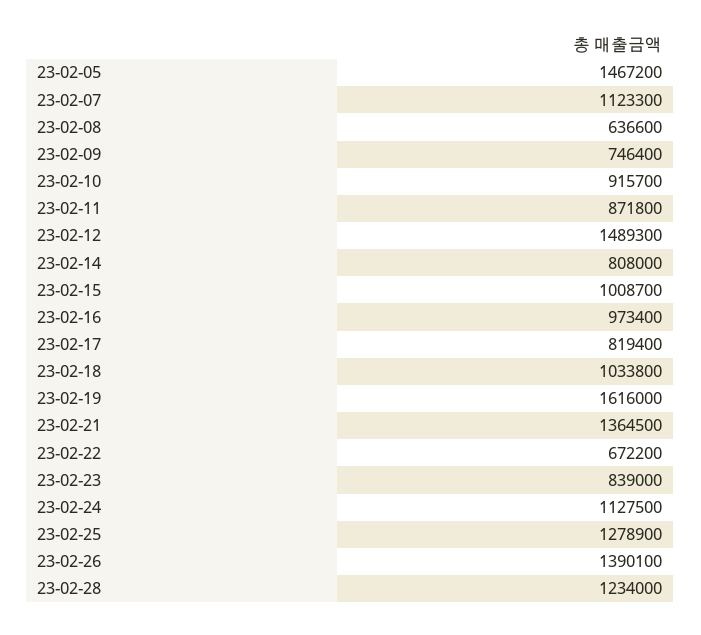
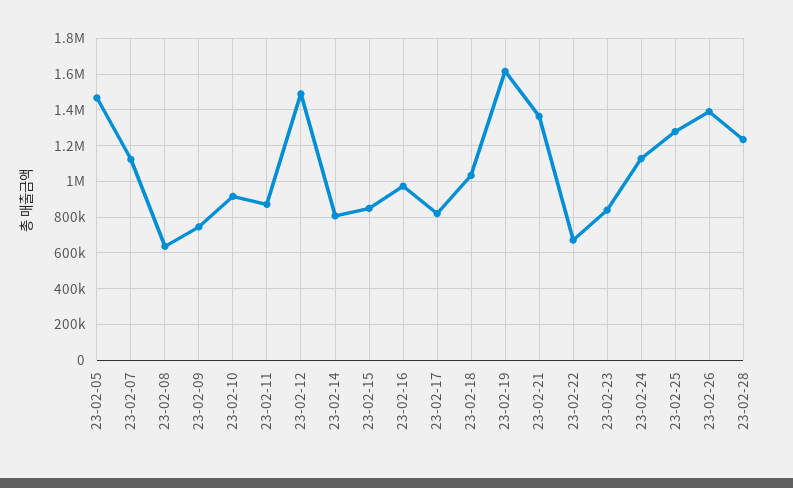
  {
    "23-02-05": 1467200,
    "23-02-07": 1123300,
    "23-02-08": 636600,
    "23-02-09": 746400,
    "23-02-10": 915700,
    "23-02-11": 871800,
    "23-02-12": 1489300,
    "23-02-14": 808000,
-   "23-02-15": 1008700,
+   "23-02-15": 850000,
    "23-02-16": 973400,
    "23-02-17": 819400,
    "23-02-18": 1033800,
    "23-02-19": 1616000,
    "23-02-21": 1364500,
    "23-02-22": 672200,
    "23-02-23": 839000,
    "23-02-24": 1127500,
    "23-02-25": 1278900,
    "23-02-26": 1390100,
    "23-02-28": 1234000
  }

